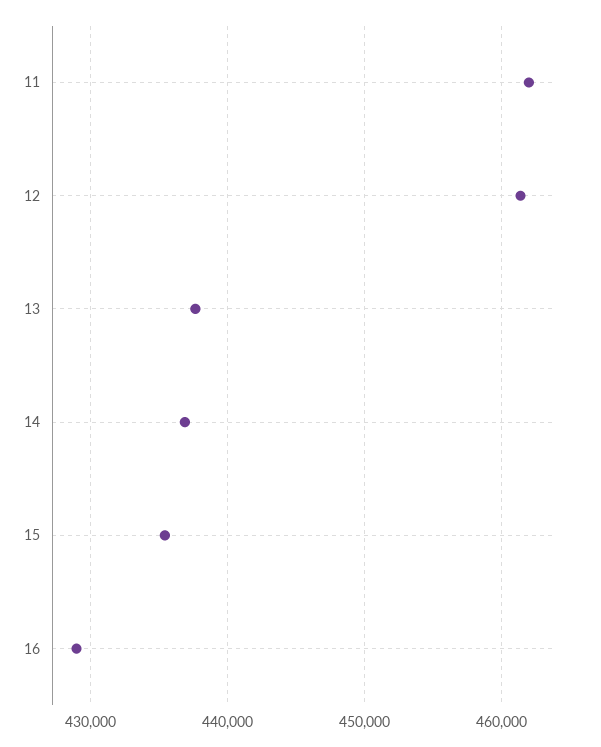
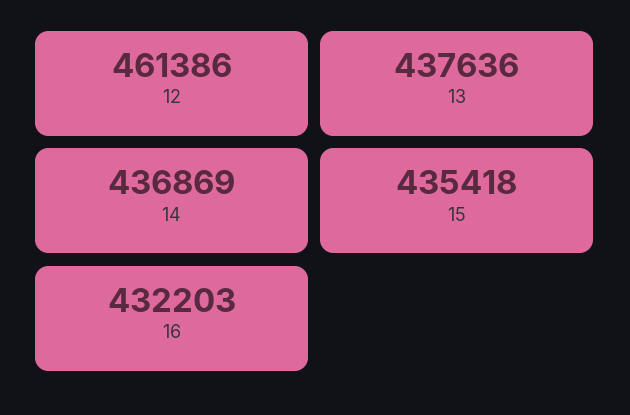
  {
-   "11": 462000,
    "12": 461386,
    "13": 437636,
    "14": 436869,
    "15": 435418,
-   "16": 429000
+   "16": 432203
  }

